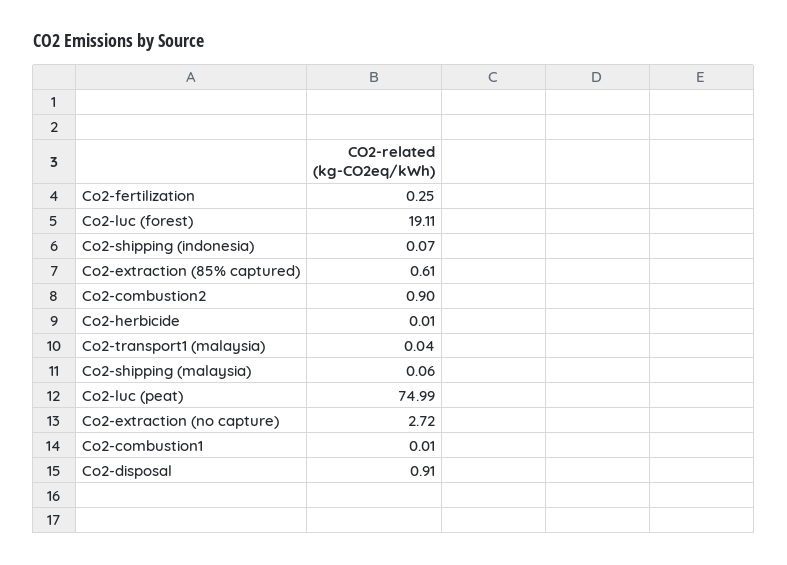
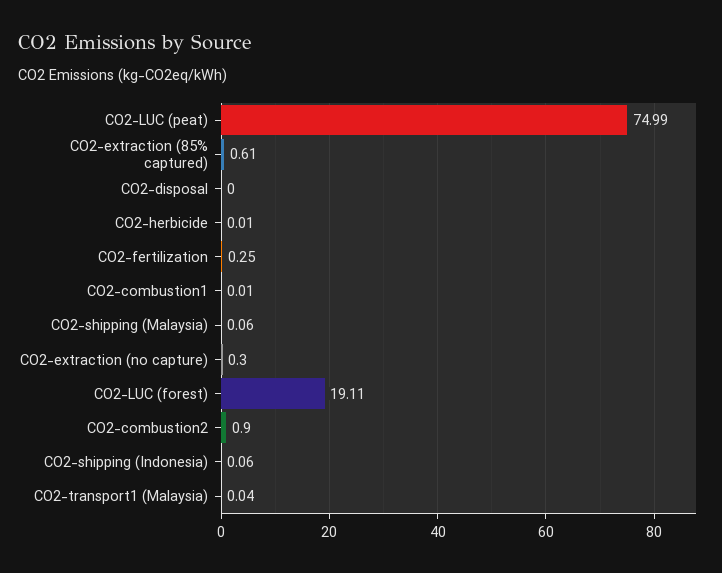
  {
    "Co2-fertilization": 0.25,
    "Co2-luc (forest)": 19.11,
-   "Co2-shipping (indonesia)": 0.07,
+   "Co2-shipping (indonesia)": 0.06,
    "Co2-extraction (85% captured)": 0.61,
    "Co2-combustion2": 0.9,
    "Co2-herbicide": 0.01,
    "Co2-transport1 (malaysia)": 0.04,
    "Co2-shipping (malaysia)": 0.06,
    "Co2-luc (peat)": 74.99,
-   "Co2-extraction (no capture)": 2.72,
+   "Co2-extraction (no capture)": 0.3,
    "Co2-combustion1": 0.01,
-   "Co2-disposal": 0.91
+   "Co2-disposal": 0
  }

